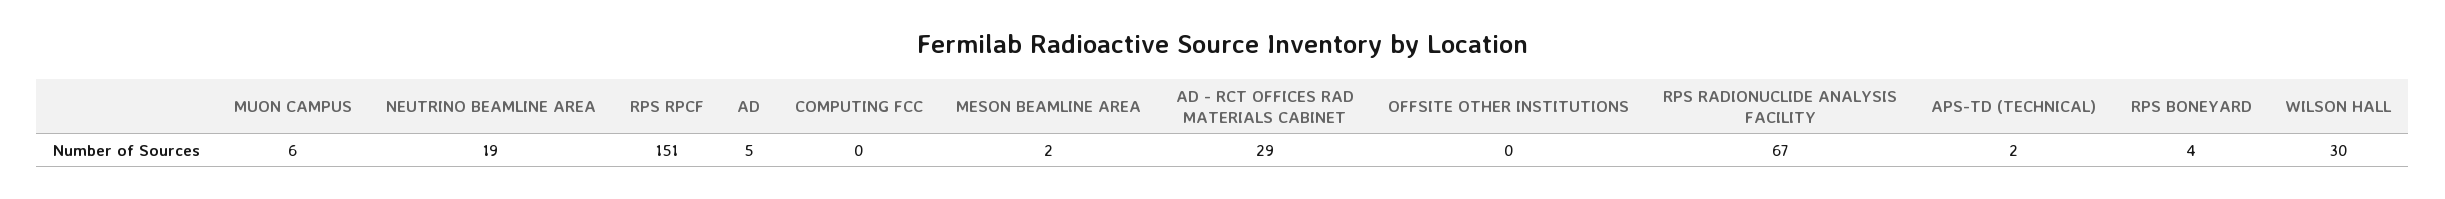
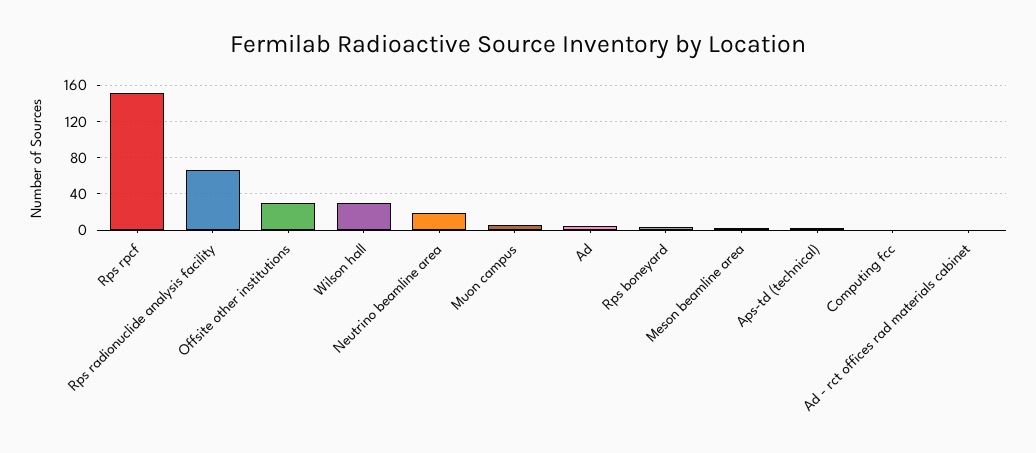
  {
    "MUON CAMPUS": 6,
    "NEUTRINO BEAMLINE AREA": 19,
    "RPS RPCF": 151,
    "AD": 5,
    "COMPUTING FCC": 0,
    "MESON BEAMLINE AREA": 2,
-   "AD - RCT OFFICES RAD MATERIALS CABINET": 29,
+   "AD - RCT OFFICES RAD MATERIALS CABINET": 0,
-   "OFFSITE OTHER INSTITUTIONS": 0,
+   "OFFSITE OTHER INSTITUTIONS": 30,
    "RPS RADIONUCLIDE ANALYSIS FACILITY": 67,
    "APS-TD (TECHNICAL)": 2,
    "RPS BONEYARD": 4,
    "WILSON HALL": 30
  }

